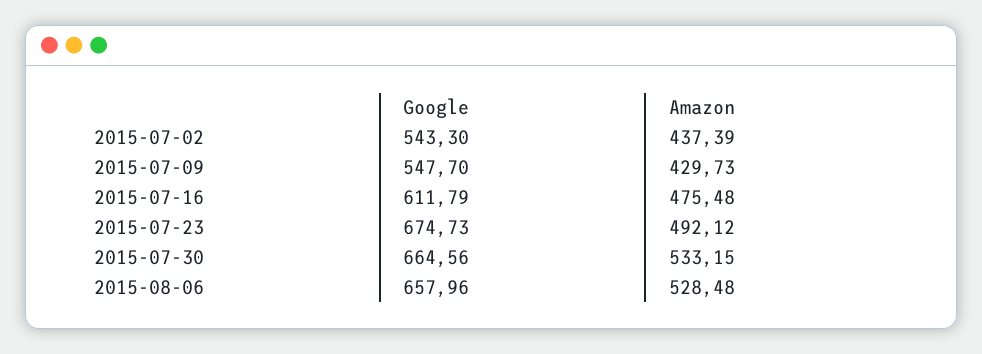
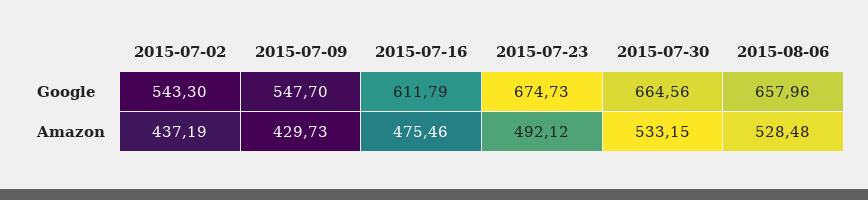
  {
    "Google": {
      "2015-07-02": 543.3,
      "2015-07-09": 547.7,
      "2015-07-16": 611.79,
      "2015-07-23": 674.73,
      "2015-07-30": 664.56,
      "2015-08-06": 657.96
    },
    "Amazon": {
-     "2015-07-02": 437.39,
+     "2015-07-02": 437.19,
      "2015-07-09": 429.73,
-     "2015-07-16": 475.48,
+     "2015-07-16": 475.46,
      "2015-07-23": 492.12,
      "2015-07-30": 533.15,
      "2015-08-06": 528.48
    }
  }

